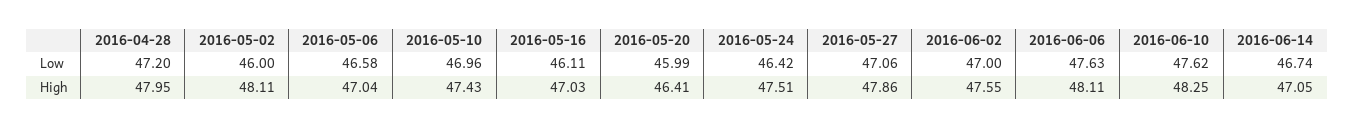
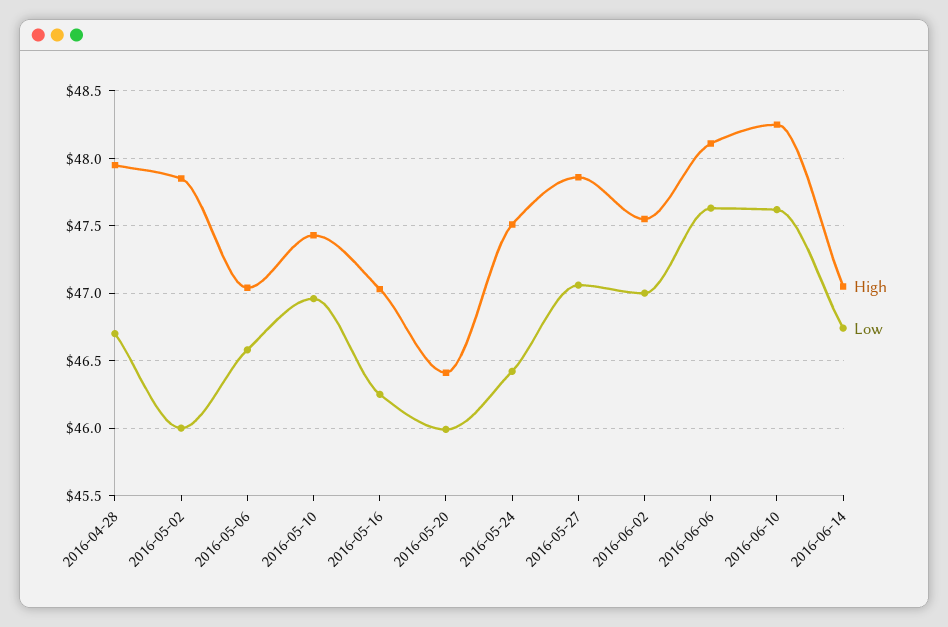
  {
    "Low": {
-     "2016-04-28": 47.2,
+     "2016-04-28": 46.7,
      "2016-05-02": 46,
      "2016-05-06": 46.58,
      "2016-05-10": 46.96,
-     "2016-05-16": 46.11,
+     "2016-05-16": 46.25,
      "2016-05-20": 45.99,
      "2016-05-24": 46.42,
      "2016-05-27": 47.06,
      "2016-06-02": 47,
      "2016-06-06": 47.63,
      "2016-06-10": 47.62,
      "2016-06-14": 46.74
    },
    "High": {
      "2016-04-28": 47.95,
-     "2016-05-02": 48.11,
+     "2016-05-02": 47.85,
      "2016-05-06": 47.04,
      "2016-05-10": 47.43,
      "2016-05-16": 47.03,
      "2016-05-20": 46.41,
      "2016-05-24": 47.51,
      "2016-05-27": 47.86,
      "2016-06-02": 47.55,
      "2016-06-06": 48.11,
      "2016-06-10": 48.25,
      "2016-06-14": 47.05
    }
  }

